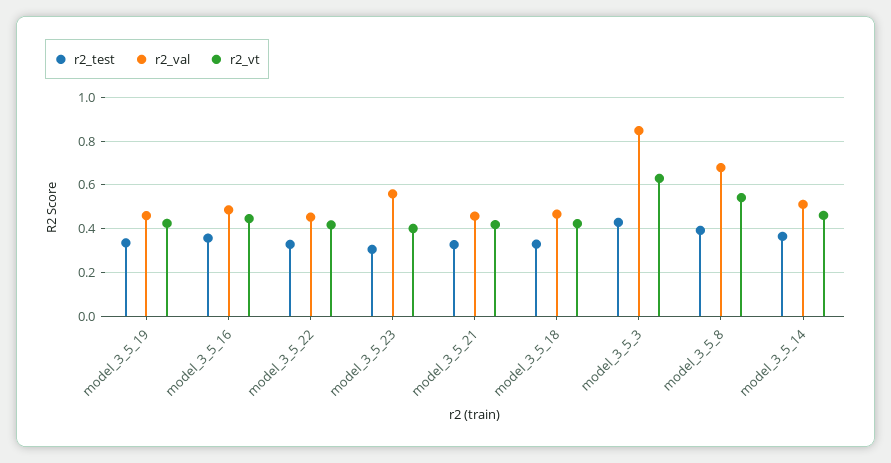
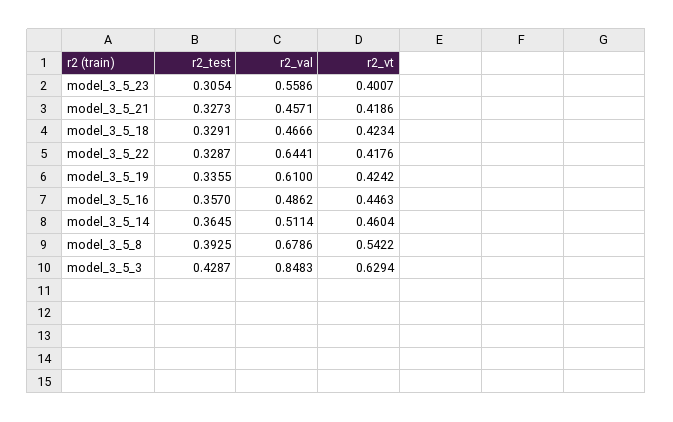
  {
    "r2_test": {
      "model_3_5_19": 0.3355,
      "model_3_5_16": 0.357,
      "model_3_5_22": 0.3287,
      "model_3_5_23": 0.3054,
      "model_3_5_21": 0.3273,
      "model_3_5_18": 0.3291,
      "model_3_5_3": 0.4287,
      "model_3_5_8": 0.3925,
      "model_3_5_14": 0.3645
    },
    "r2_val": {
-     "model_3_5_19": 0.45,
+     "model_3_5_19": 0.61,
      "model_3_5_16": 0.4862,
-     "model_3_5_22": 0.45,
+     "model_3_5_22": 0.6441,
      "model_3_5_23": 0.5586,
      "model_3_5_21": 0.4571,
      "model_3_5_18": 0.4666,
      "model_3_5_3": 0.8483,
      "model_3_5_8": 0.6786,
      "model_3_5_14": 0.5114
    },
    "r2_vt": {
      "model_3_5_19": 0.4242,
      "model_3_5_16": 0.4463,
      "model_3_5_22": 0.4176,
      "model_3_5_23": 0.4007,
      "model_3_5_21": 0.4186,
      "model_3_5_18": 0.4234,
      "model_3_5_3": 0.6294,
      "model_3_5_8": 0.5422,
      "model_3_5_14": 0.4604
    }
  }

